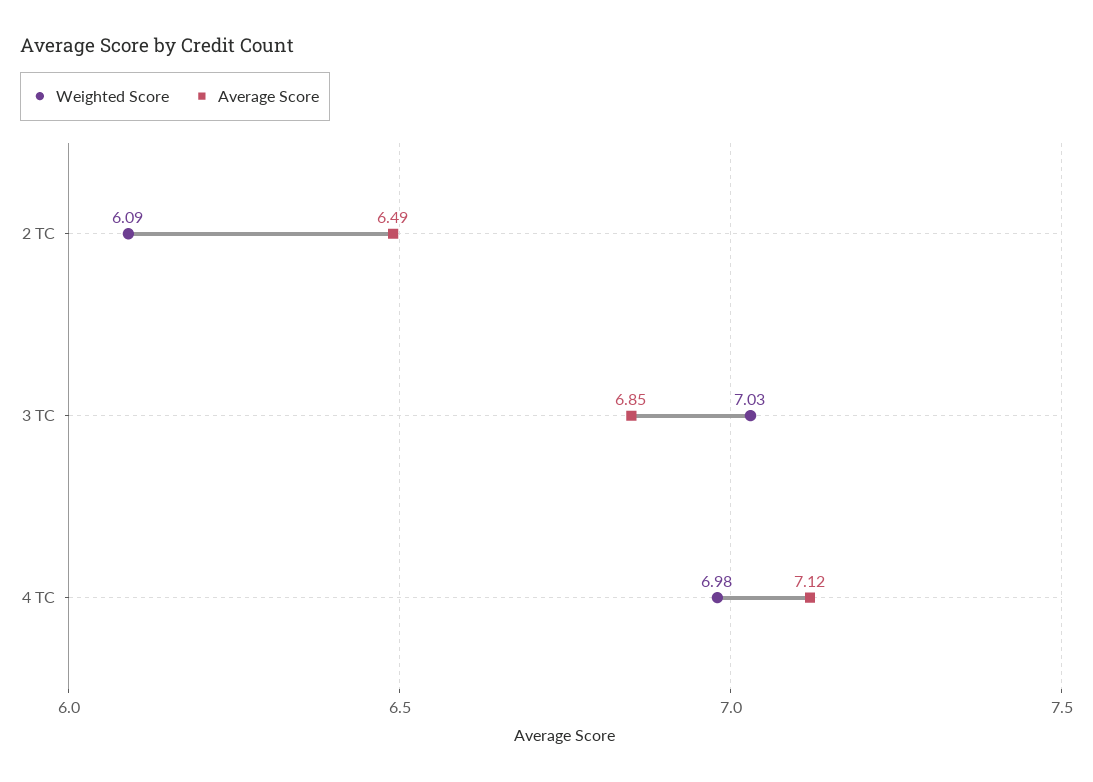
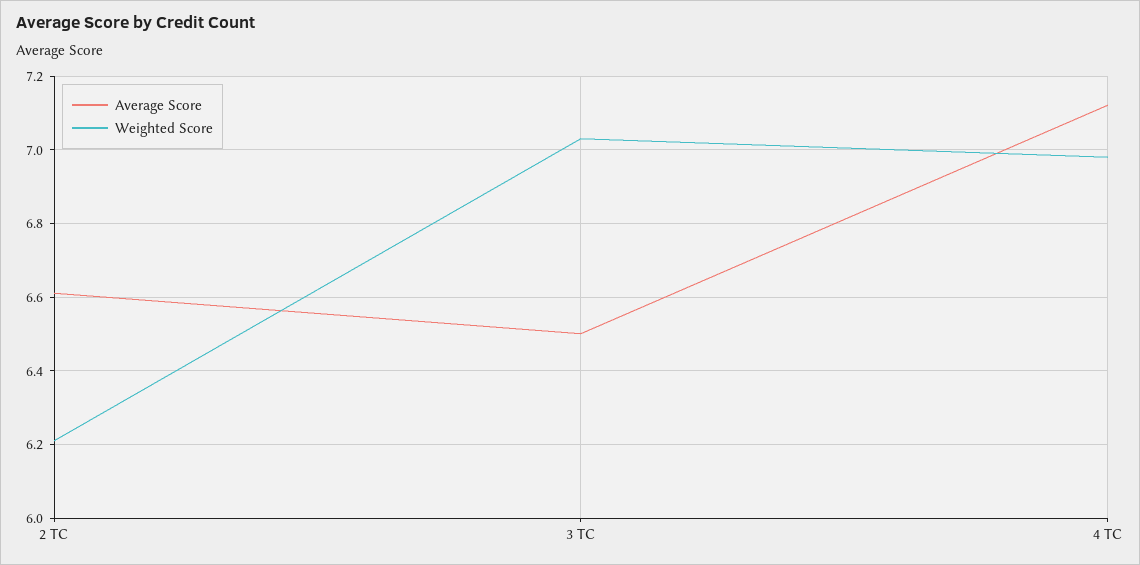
  {
    "Weighted Score": {
-     "2 TC": 6.09,
+     "2 TC": 6.2,
      "3 TC": 7.03,
      "4 TC": 6.98
    },
    "Average Score": {
-     "2 TC": 6.49,
+     "2 TC": 6.6,
-     "3 TC": 6.85,
+     "3 TC": 6.5,
      "4 TC": 7.12
    }
  }

